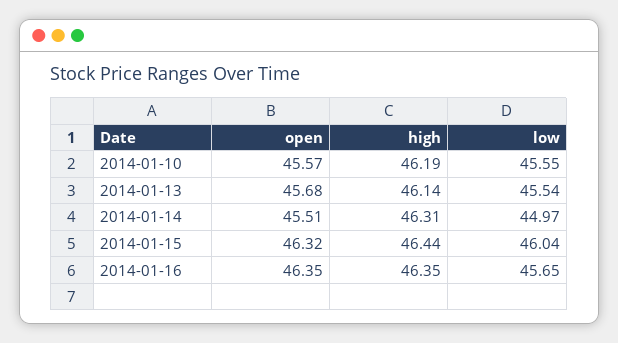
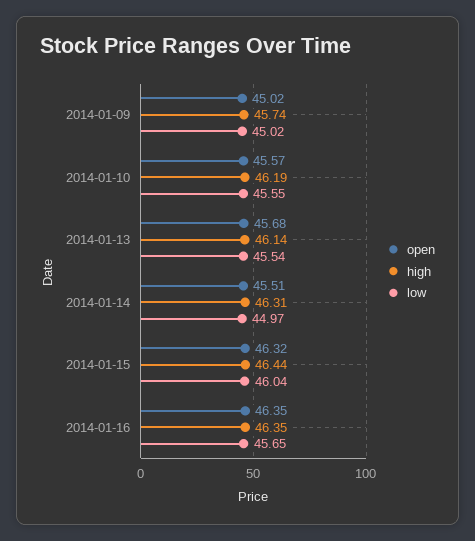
  {
    "open": {
      "2014-01-10": 45.57,
      "2014-01-13": 45.68,
      "2014-01-14": 45.51,
      "2014-01-15": 46.32,
-     "2014-01-16": 46.35
+     "2014-01-16": 46.35,
+     "2014-01-09": 45.02
    },
    "high": {
      "2014-01-10": 46.19,
      "2014-01-13": 46.14,
      "2014-01-14": 46.31,
      "2014-01-15": 46.44,
-     "2014-01-16": 46.35
+     "2014-01-16": 46.35,
+     "2014-01-09": 45.74
    },
    "low": {
      "2014-01-10": 45.55,
      "2014-01-13": 45.54,
      "2014-01-14": 44.97,
      "2014-01-15": 46.04,
-     "2014-01-16": 45.65
+     "2014-01-16": 45.65,
+     "2014-01-09": 45.02
    }
  }

